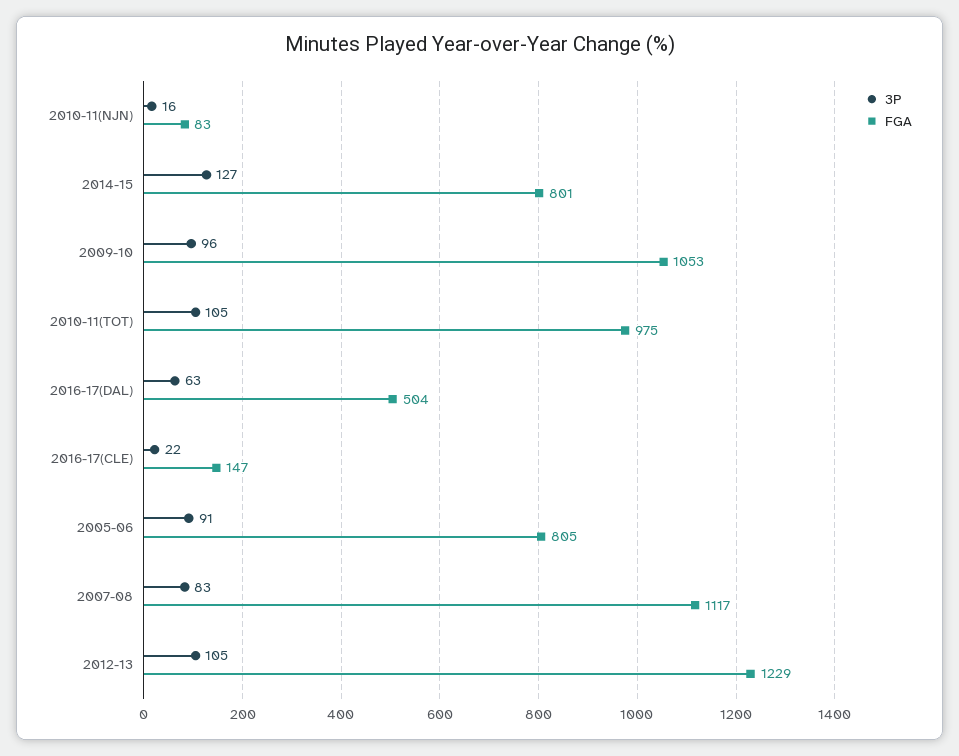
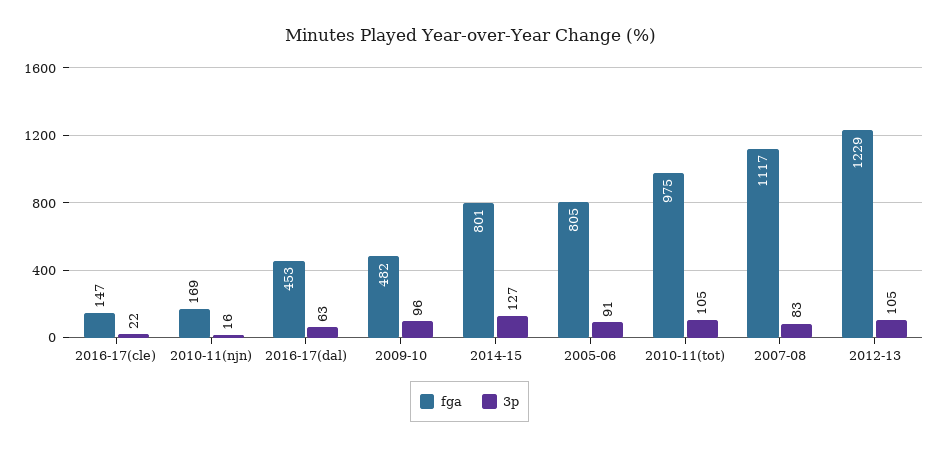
  {
    "3P": {
      "2010-11(NJN)": 16,
      "2014-15": 127,
      "2009-10": 96,
      "2010-11(TOT)": 105,
      "2016-17(DAL)": 63,
      "2016-17(CLE)": 22,
      "2005-06": 91,
      "2007-08": 83,
      "2012-13": 105
    },
    "FGA": {
-     "2010-11(NJN)": 83,
+     "2010-11(NJN)": 169,
      "2014-15": 801,
-     "2009-10": 1053,
+     "2009-10": 482,
      "2010-11(TOT)": 975,
-     "2016-17(DAL)": 504,
+     "2016-17(DAL)": 453,
      "2016-17(CLE)": 147,
      "2005-06": 805,
      "2007-08": 1117,
      "2012-13": 1229
    }
  }

